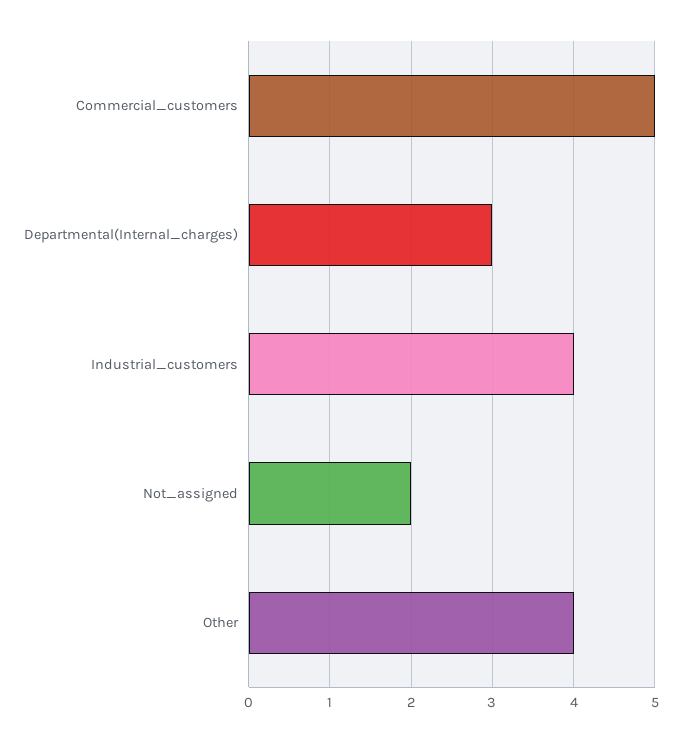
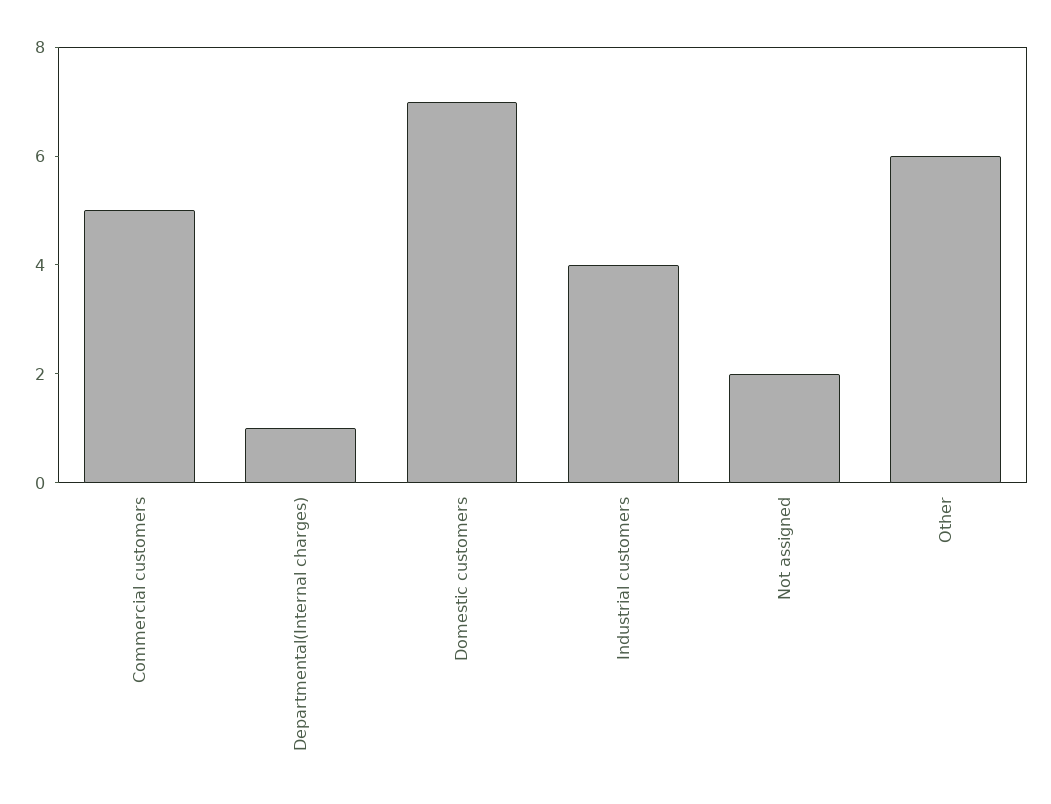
  {
    "Commercial_customers": 5,
-   "Departmental(Internal_charges)": 3,
+   "Departmental(Internal_charges)": 1,
    "Industrial_customers": 4,
    "Not_assigned": 2,
-   "Other": 4
+   "Other": 6,
+   "Domestic customers": 7
  }

